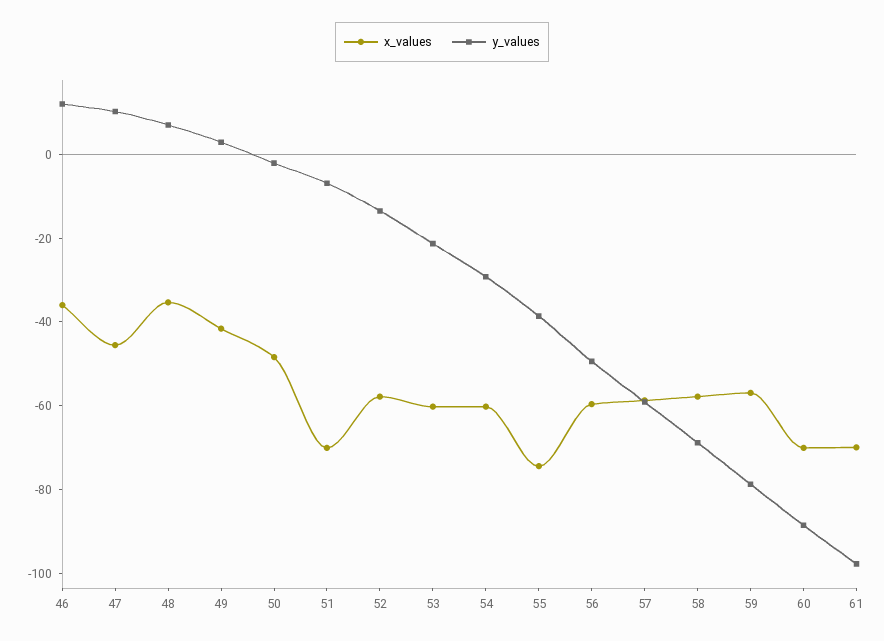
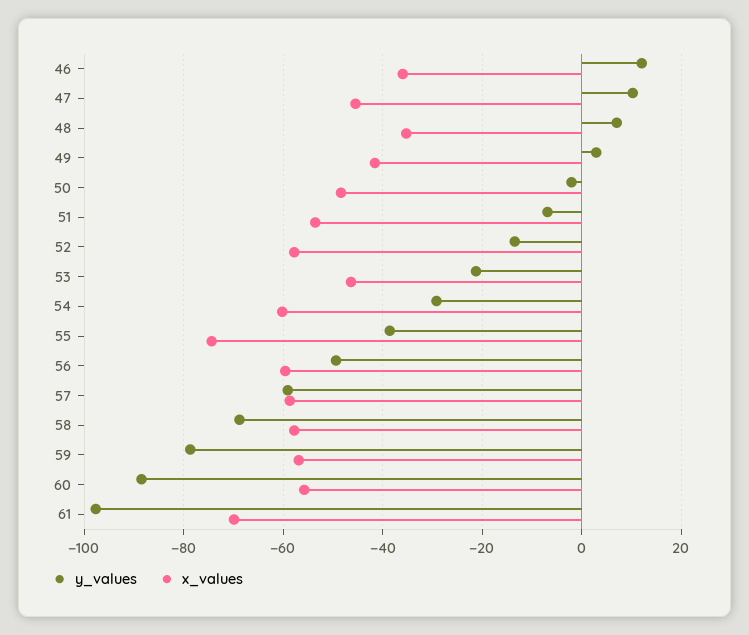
  {
    "x_values": {
      "46": -36,
      "47": -46,
      "48": -36,
      "49": -42,
      "50": -48,
-     "51": -70,
+     "51": -54,
      "52": -58,
-     "53": -60,
+     "53": -46,
      "54": -60,
      "55": -74,
      "56": -60,
      "57": -58,
      "58": -58,
      "59": -56,
-     "60": -70,
+     "60": -56,
      "61": -70
    },
    "y_values": {
      "46": 12,
      "47": 10,
      "48": 8,
      "49": 2,
      "50": -2,
      "51": -6,
      "52": -14,
      "53": -22,
      "54": -30,
      "55": -38,
      "56": -50,
      "57": -60,
      "58": -68,
      "59": -78,
      "60": -88,
      "61": -98
    }
  }

